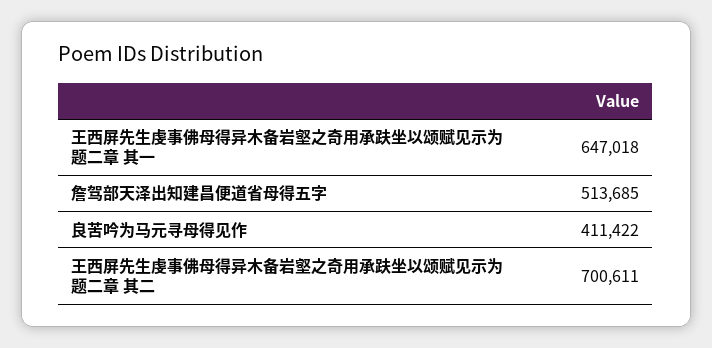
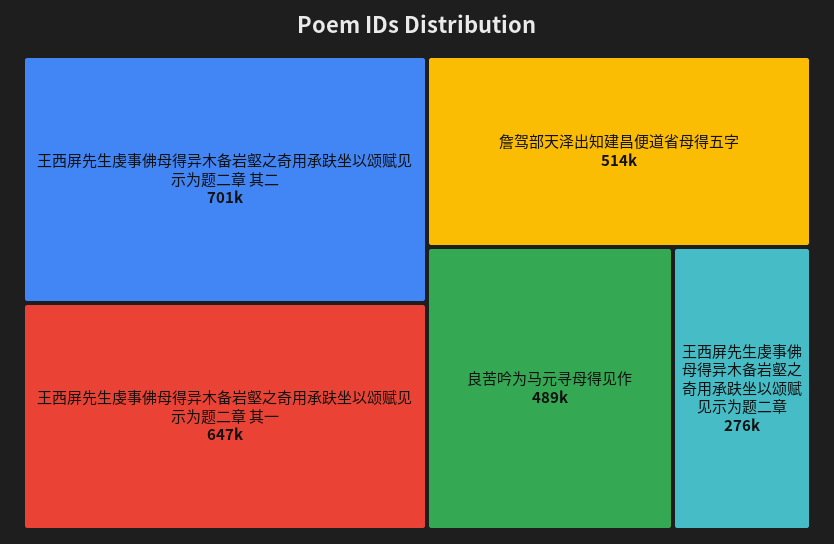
  {
    "王西屏先生虔事佛母得异木备岩壑之奇用承趺坐以颂赋见示为题二章 其一": 647018,
    "詹驾部天泽出知建昌便道省母得五字": 513685,
-   "良苦吟为马元寻母得见作": 411422,
+   "良苦吟为马元寻母得见作": 489000,
-   "王西屏先生虔事佛母得异木备岩壑之奇用承趺坐以颂赋见示为题二章 其二": 700611
+   "王西屏先生虔事佛母得异木备岩壑之奇用承趺坐以颂赋见示为题二章 其二": 700611,
+   "王西屏先生虔事佛母得异木备岩壑之奇用承趺坐以颂赋见示为题二章": 276000
  }

